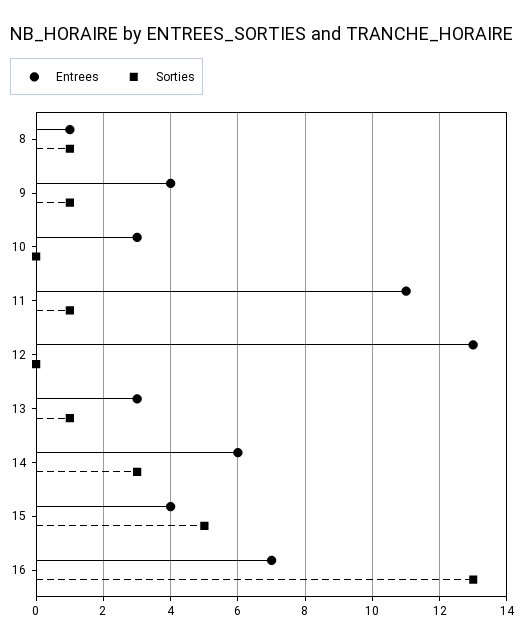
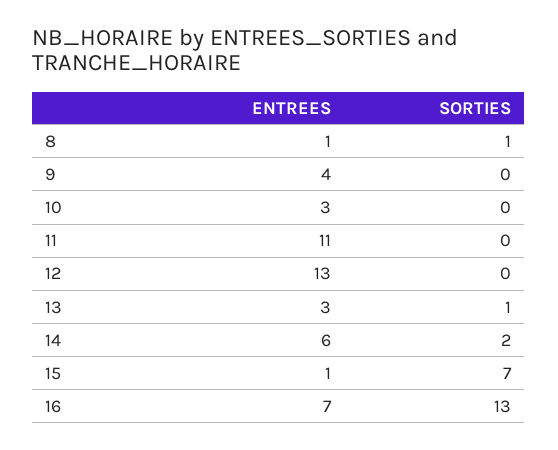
  {
    "Entrees": {
      "8": 1,
      "9": 4,
      "10": 3,
      "11": 11,
      "12": 13,
      "13": 3,
      "14": 6,
-     "15": 4,
+     "15": 1,
      "16": 7
    },
    "Sorties": {
      "8": 1,
-     "9": 1,
+     "9": 0,
      "10": 0,
-     "11": 1,
+     "11": 0,
      "12": 0,
      "13": 1,
-     "14": 3,
+     "14": 2,
-     "15": 5,
+     "15": 7,
      "16": 13
    }
  }

